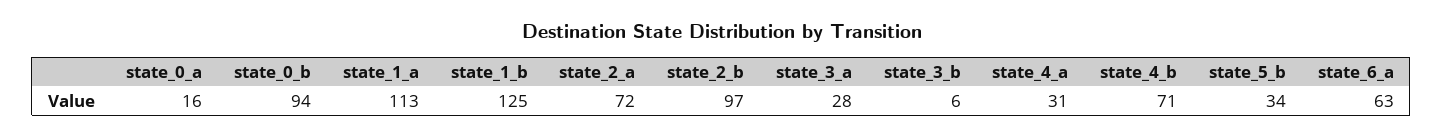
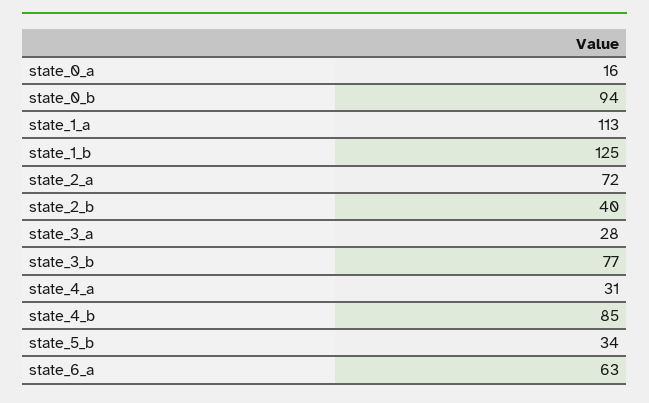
  {
    "state_0_a": 16,
    "state_0_b": 94,
    "state_1_a": 113,
    "state_1_b": 125,
    "state_2_a": 72,
-   "state_2_b": 97,
+   "state_2_b": 40,
    "state_3_a": 28,
-   "state_3_b": 6,
+   "state_3_b": 77,
    "state_4_a": 31,
-   "state_4_b": 71,
+   "state_4_b": 85,
    "state_5_b": 34,
    "state_6_a": 63
  }

